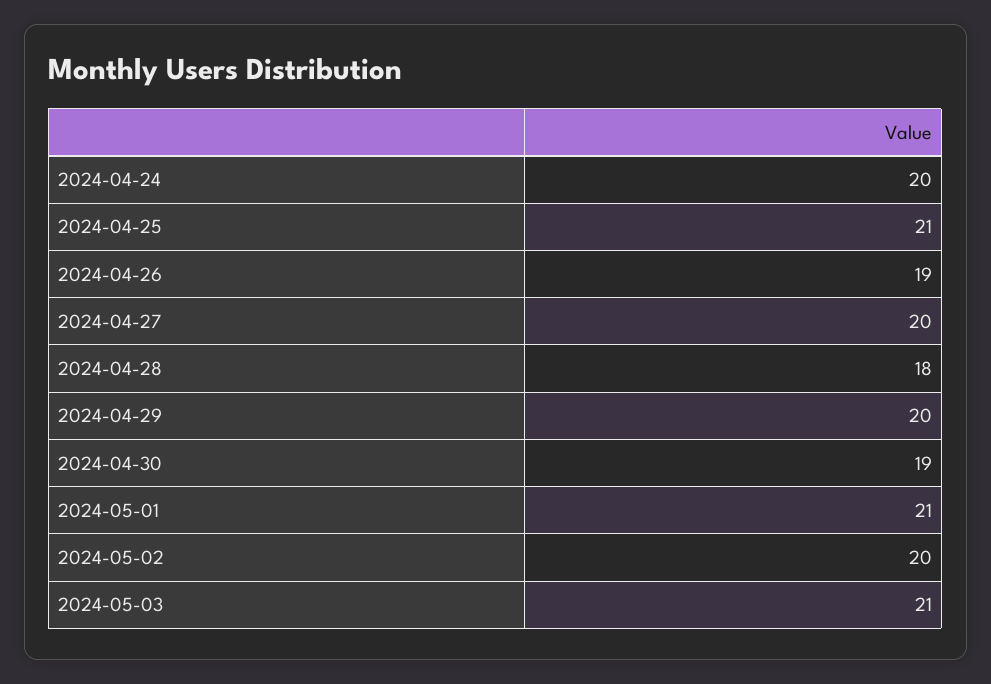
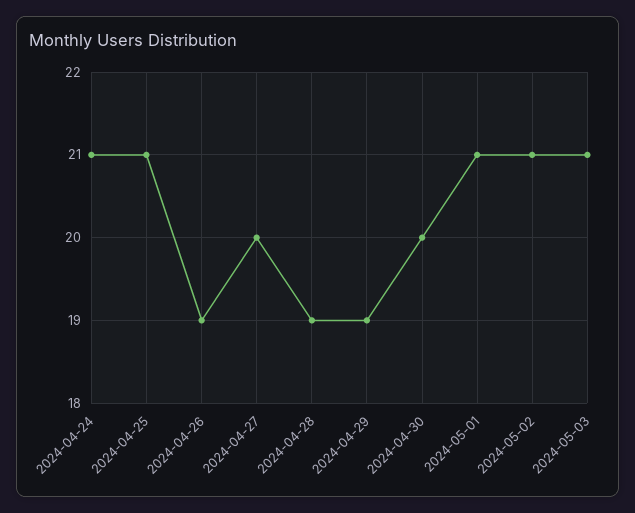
  {
-   "2024-04-24": 20,
+   "2024-04-24": 21,
    "2024-04-25": 21,
    "2024-04-26": 19,
    "2024-04-27": 20,
-   "2024-04-28": 18,
+   "2024-04-28": 19,
-   "2024-04-29": 20,
+   "2024-04-29": 19,
-   "2024-04-30": 19,
+   "2024-04-30": 20,
    "2024-05-01": 21,
-   "2024-05-02": 20,
+   "2024-05-02": 21,
    "2024-05-03": 21
  }

